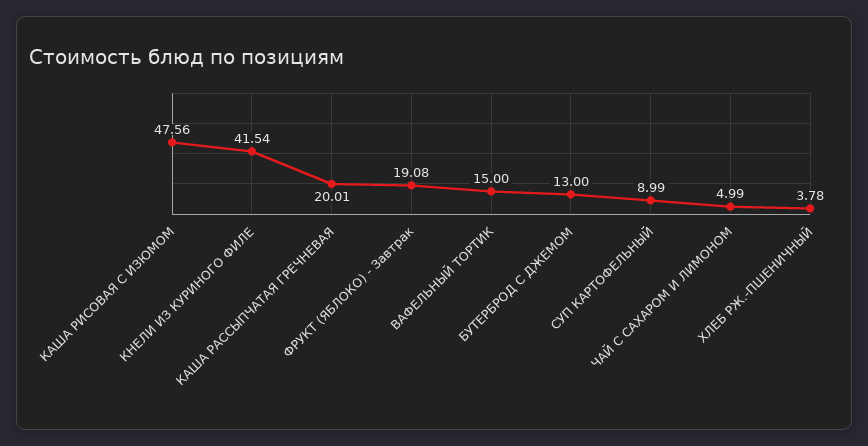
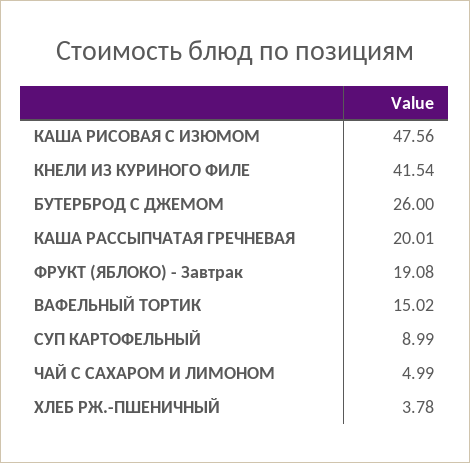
  {
    "КАША РИСОВАЯ С ИЗЮМОМ": 47.56,
    "КНЕЛИ ИЗ КУРИНОГО ФИЛЕ": 41.54,
    "КАША РАССЫПЧАТАЯ ГРЕЧНЕВАЯ": 20.01,
    "ФРУКТ (ЯБЛОКО) - Завтрак": 19.08,
-   "ВАФЕЛЬНЫЙ ТОРТИК": 15,
+   "ВАФЕЛЬНЫЙ ТОРТИК": 15.02,
-   "БУТЕРБРОД С ДЖЕМОМ": 13,
+   "БУТЕРБРОД С ДЖЕМОМ": 26,
    "СУП КАРТОФЕЛЬНЫЙ": 8.99,
    "ЧАЙ С САХАРОМ И ЛИМОНОМ": 4.99,
    "ХЛЕБ РЖ.-ПШЕНИЧНЫЙ": 3.78
  }

